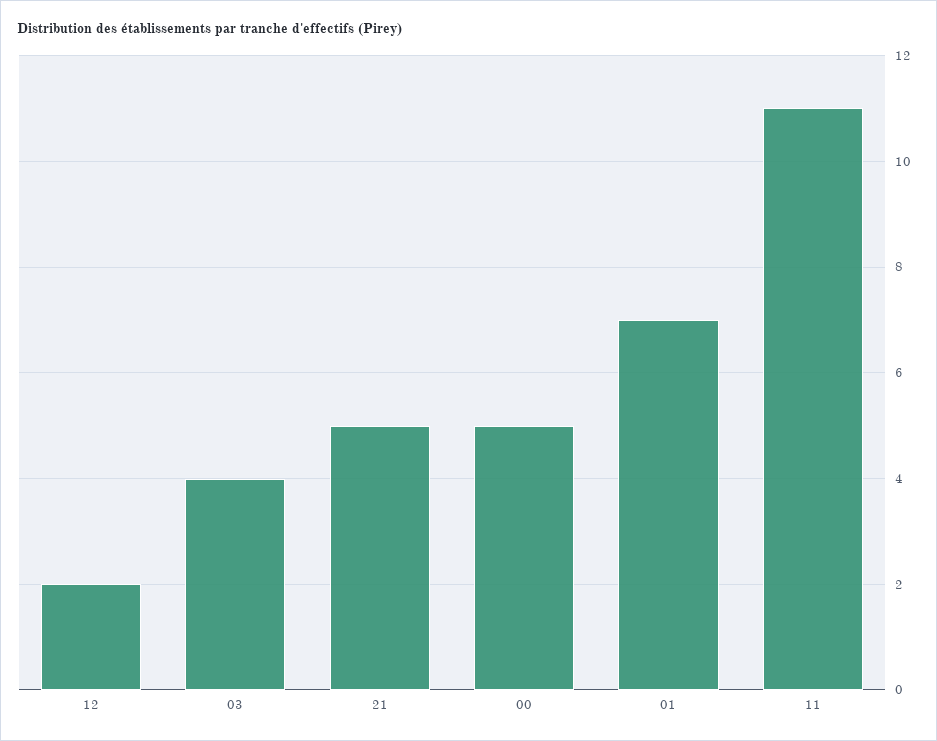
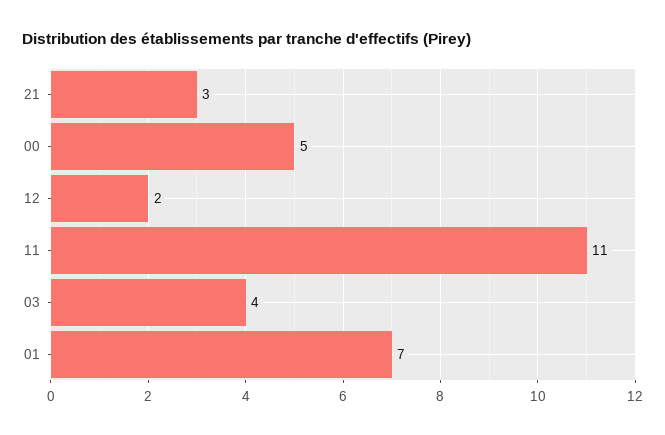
  {
    "12": 2,
    "03": 4,
-   "21": 5,
+   "21": 3,
    "00": 5,
    "01": 7,
    "11": 11
  }

